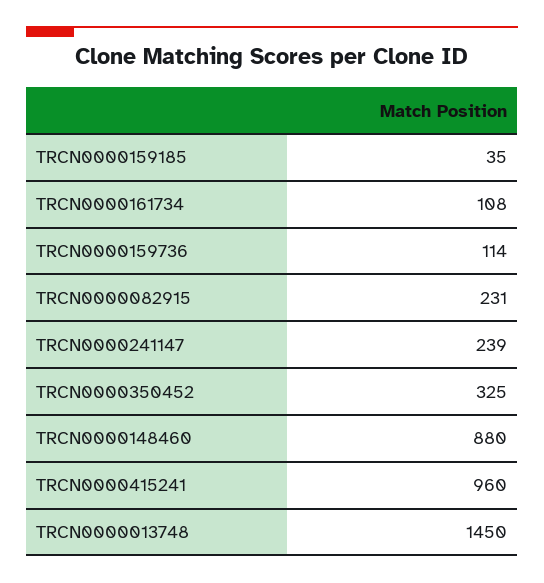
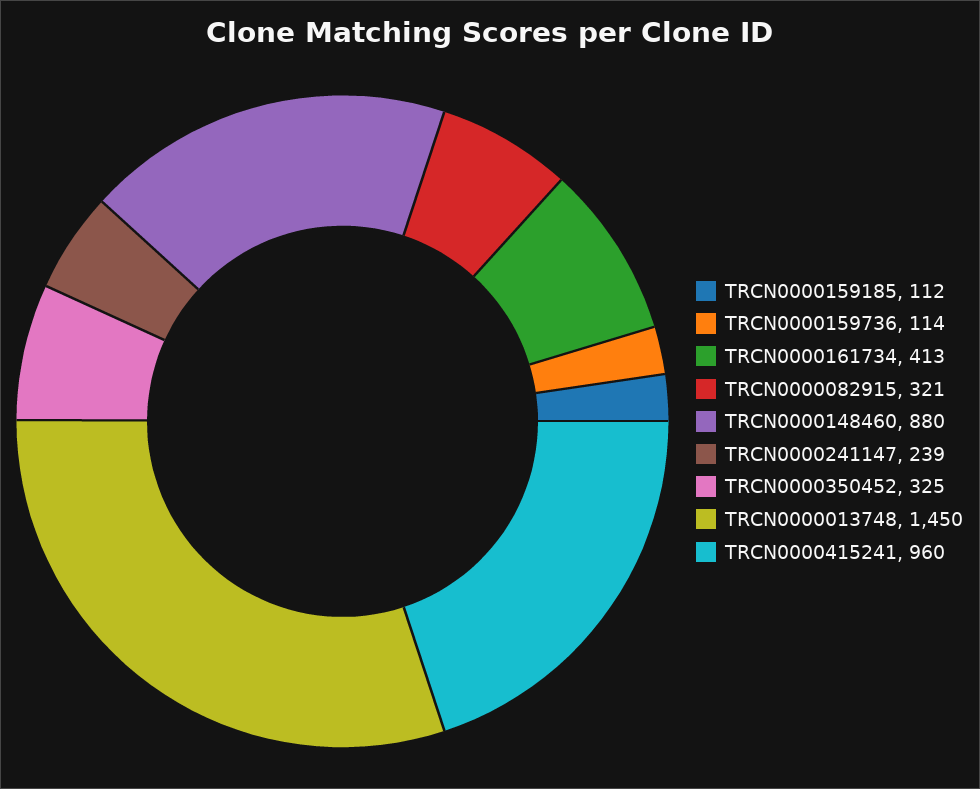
  {
-   "TRCN0000159185": 35,
+   "TRCN0000159185": 112,
-   "TRCN0000161734": 108,
+   "TRCN0000161734": 413,
    "TRCN0000159736": 114,
-   "TRCN0000082915": 231,
+   "TRCN0000082915": 321,
    "TRCN0000241147": 239,
    "TRCN0000350452": 325,
    "TRCN0000148460": 880,
    "TRCN0000415241": 960,
    "TRCN0000013748": 1450
  }

